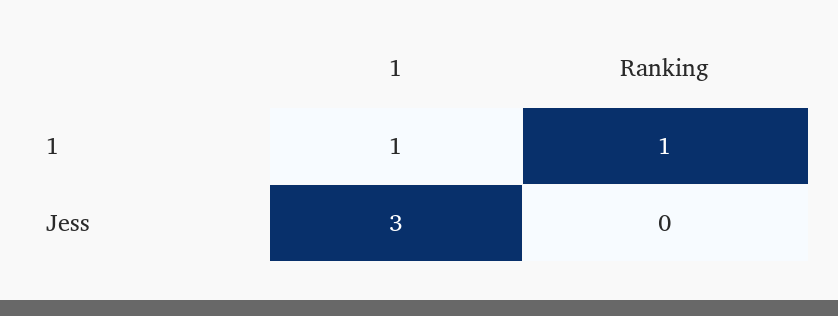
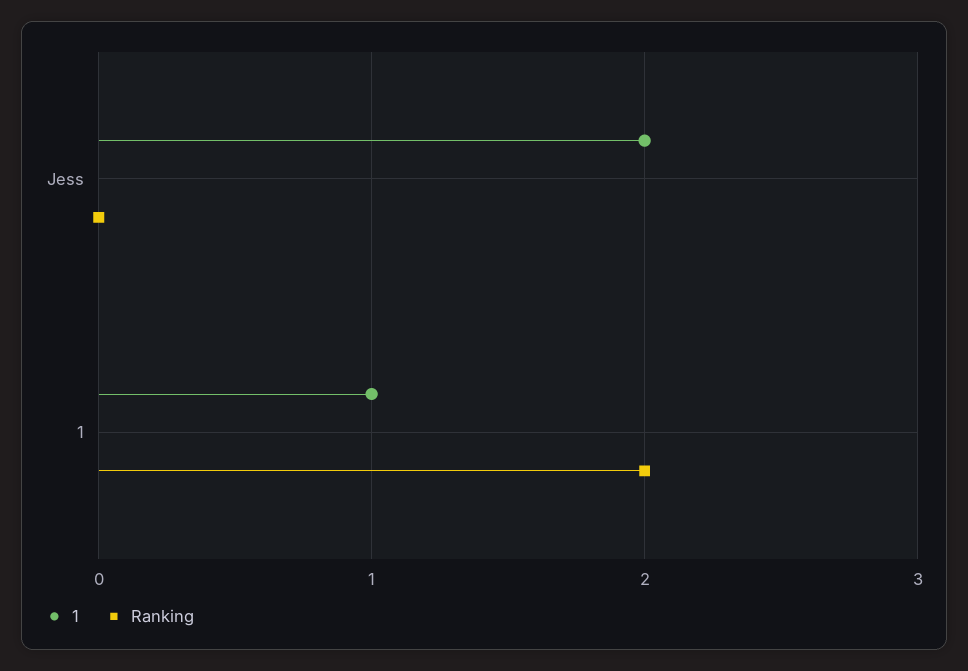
  {
    "1": {
      "1": 1,
-     "Jess": 3
+     "Jess": 2
    },
    "Ranking": {
-     "1": 1,
+     "1": 2,
      "Jess": 0
    }
  }

